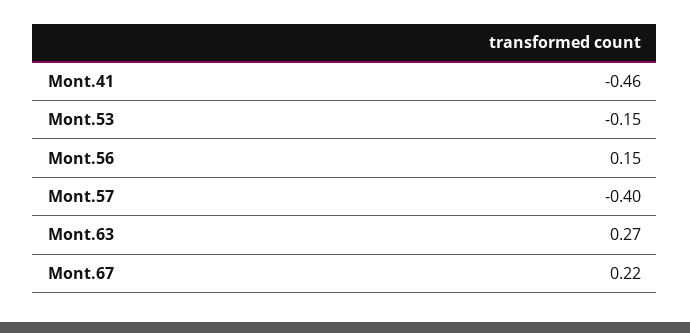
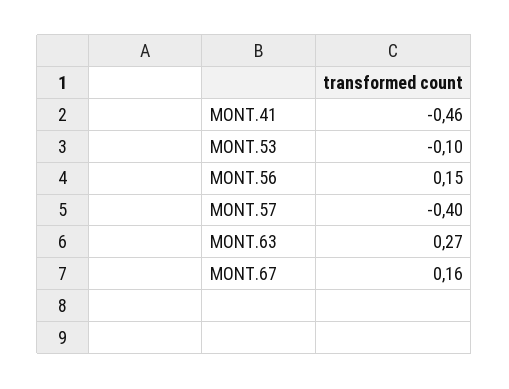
  {
    "Mont.41": -0.46,
-   "Mont.53": -0.15,
+   "Mont.53": -0.1,
    "Mont.56": 0.15,
    "Mont.57": -0.4,
    "Mont.63": 0.27,
-   "Mont.67": 0.22
+   "Mont.67": 0.16
  }

